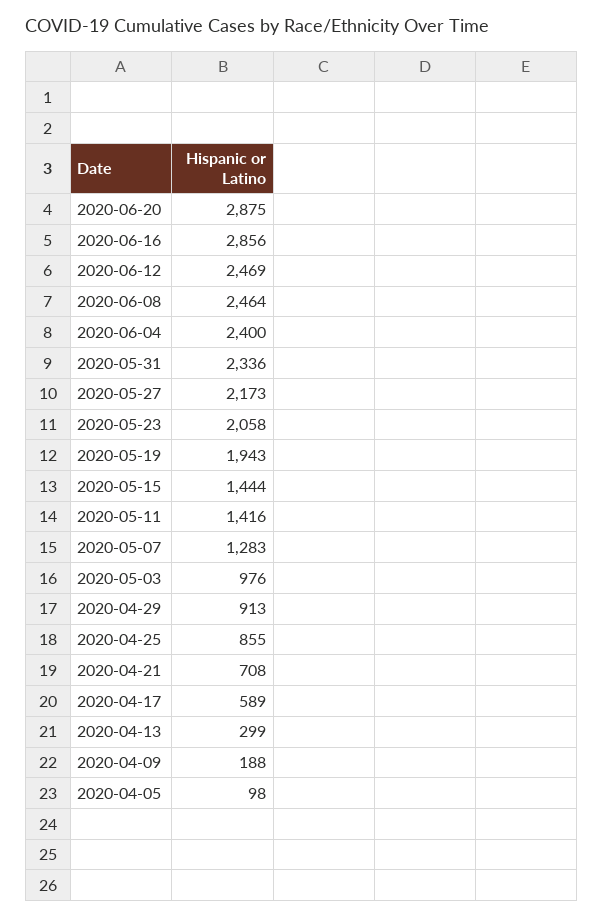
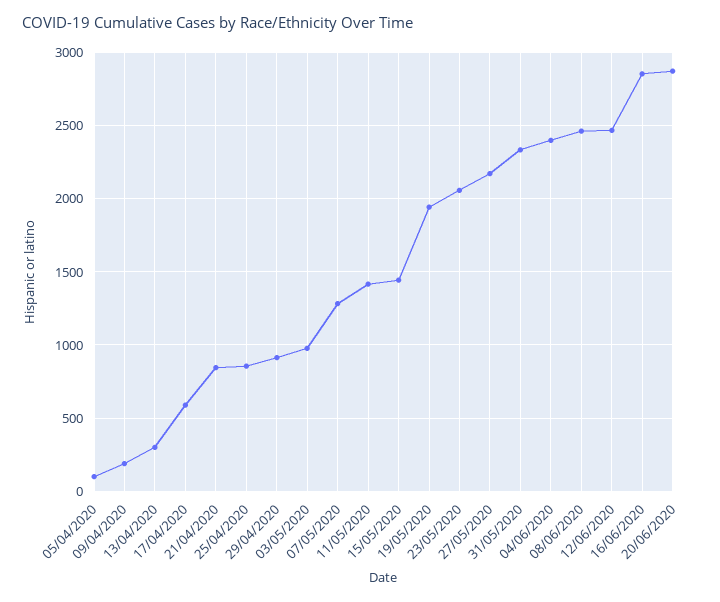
  {
    "2020-06-20": 2875,
    "2020-06-16": 2856,
    "2020-06-12": 2469,
    "2020-06-08": 2464,
    "2020-06-04": 2400,
    "2020-05-31": 2336,
    "2020-05-27": 2173,
    "2020-05-23": 2058,
    "2020-05-19": 1943,
    "2020-05-15": 1444,
    "2020-05-11": 1416,
    "2020-05-07": 1283,
    "2020-05-03": 976,
    "2020-04-29": 913,
    "2020-04-25": 855,
-   "2020-04-21": 708,
+   "2020-04-21": 850,
    "2020-04-17": 589,
    "2020-04-13": 299,
    "2020-04-09": 188,
    "2020-04-05": 98
  }

